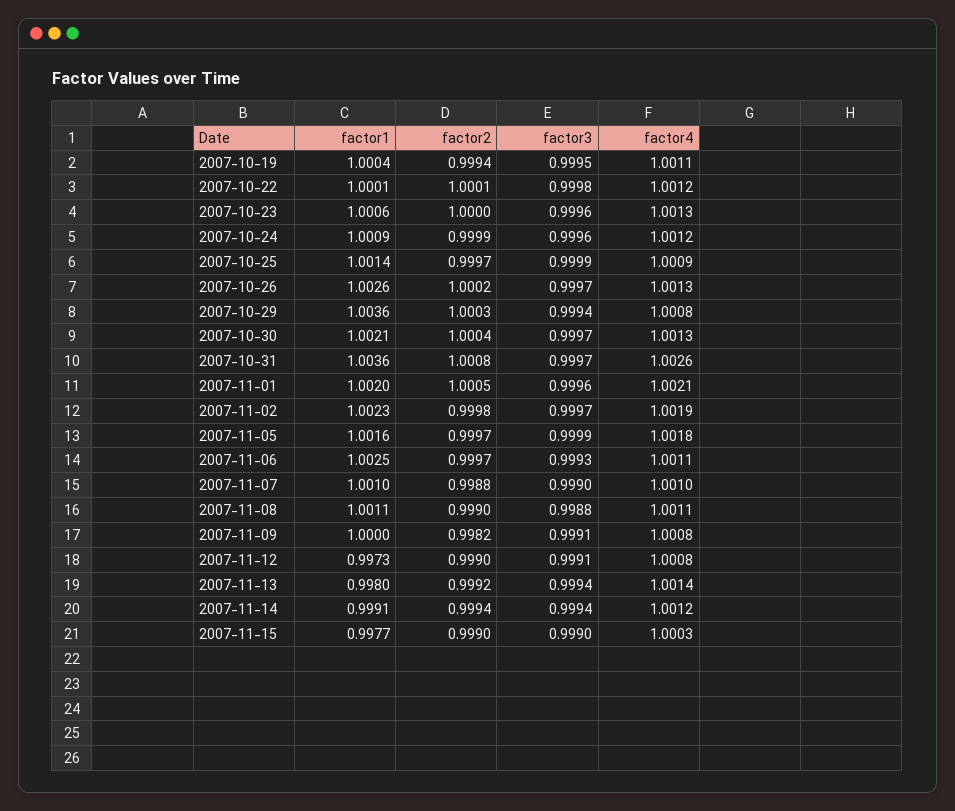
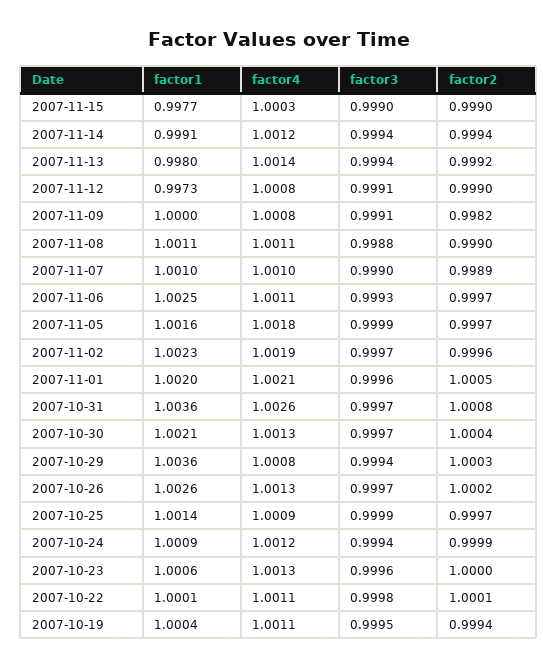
  {
    "factor1": {
      "2007-10-19": 1.0004,
      "2007-10-22": 1.0001,
      "2007-10-23": 1.0006,
      "2007-10-24": 1.0009,
      "2007-10-25": 1.0014,
      "2007-10-26": 1.0026,
      "2007-10-29": 1.0036,
      "2007-10-30": 1.0021,
      "2007-10-31": 1.0036,
      "2007-11-01": 1.002,
      "2007-11-02": 1.0023,
      "2007-11-05": 1.0016,
      "2007-11-06": 1.0025,
      "2007-11-07": 1.001,
      "2007-11-08": 1.0011,
      "2007-11-09": 1,
      "2007-11-12": 0.9973,
      "2007-11-13": 0.998,
      "2007-11-14": 0.9991,
      "2007-11-15": 0.9977
    },
    "factor2": {
      "2007-10-19": 0.9994,
      "2007-10-22": 1.0001,
      "2007-10-23": 1,
      "2007-10-24": 0.9999,
      "2007-10-25": 0.9997,
      "2007-10-26": 1.0002,
      "2007-10-29": 1.0003,
      "2007-10-30": 1.0004,
      "2007-10-31": 1.0008,
      "2007-11-01": 1.0005,
-     "2007-11-02": 0.9998,
+     "2007-11-02": 0.9996,
      "2007-11-05": 0.9997,
      "2007-11-06": 0.9997,
-     "2007-11-07": 0.9988,
+     "2007-11-07": 0.9989,
      "2007-11-08": 0.999,
      "2007-11-09": 0.9982,
      "2007-11-12": 0.999,
      "2007-11-13": 0.9992,
      "2007-11-14": 0.9994,
      "2007-11-15": 0.999
    },
    "factor3": {
      "2007-10-19": 0.9995,
      "2007-10-22": 0.9998,
      "2007-10-23": 0.9996,
-     "2007-10-24": 0.9996,
+     "2007-10-24": 0.9994,
      "2007-10-25": 0.9999,
      "2007-10-26": 0.9997,
      "2007-10-29": 0.9994,
      "2007-10-30": 0.9997,
      "2007-10-31": 0.9997,
      "2007-11-01": 0.9996,
      "2007-11-02": 0.9997,
      "2007-11-05": 0.9999,
      "2007-11-06": 0.9993,
      "2007-11-07": 0.999,
      "2007-11-08": 0.9988,
      "2007-11-09": 0.9991,
      "2007-11-12": 0.9991,
      "2007-11-13": 0.9994,
      "2007-11-14": 0.9994,
      "2007-11-15": 0.999
    },
    "factor4": {
      "2007-10-19": 1.0011,
-     "2007-10-22": 1.0012,
+     "2007-10-22": 1.0011,
      "2007-10-23": 1.0013,
      "2007-10-24": 1.0012,
      "2007-10-25": 1.0009,
      "2007-10-26": 1.0013,
      "2007-10-29": 1.0008,
      "2007-10-30": 1.0013,
      "2007-10-31": 1.0026,
      "2007-11-01": 1.0021,
      "2007-11-02": 1.0019,
      "2007-11-05": 1.0018,
      "2007-11-06": 1.0011,
      "2007-11-07": 1.001,
      "2007-11-08": 1.0011,
      "2007-11-09": 1.0008,
      "2007-11-12": 1.0008,
      "2007-11-13": 1.0014,
      "2007-11-14": 1.0012,
      "2007-11-15": 1.0003
    }
  }

